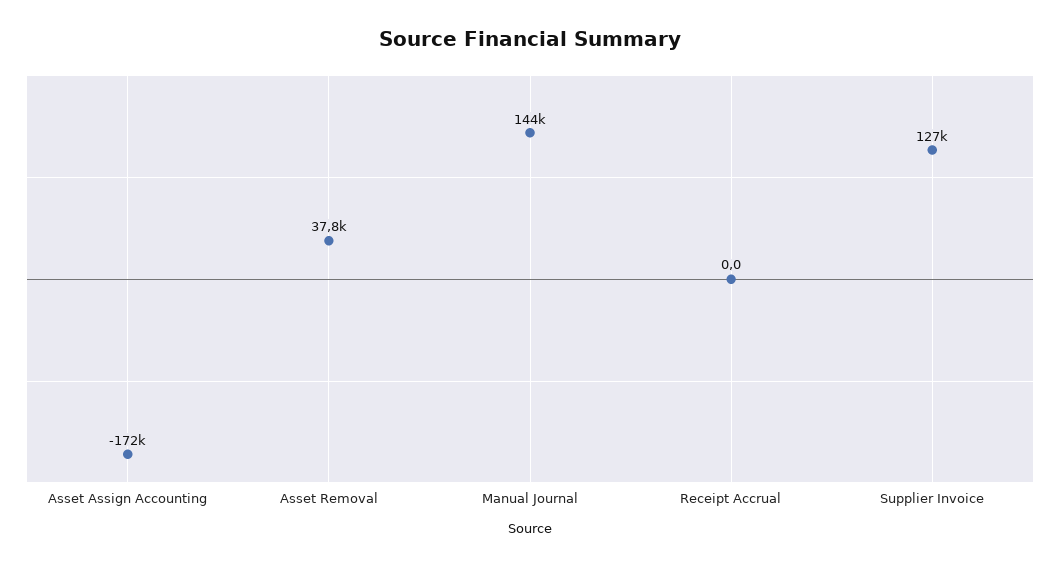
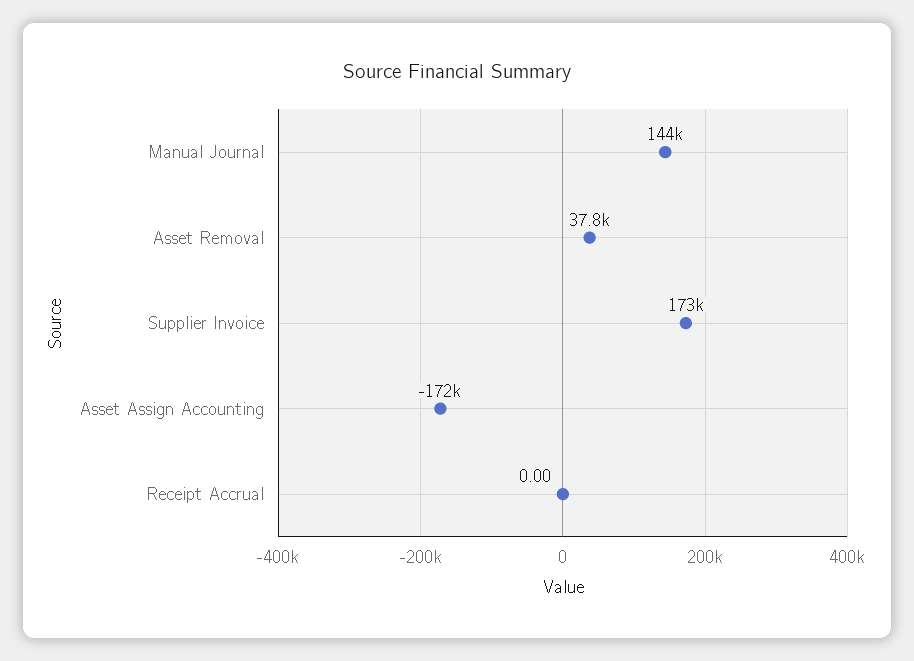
  {
    "Asset Assign Accounting": -172000,
    "Asset Removal": 37800,
    "Manual Journal": 144000,
    "Receipt Accrual": 0,
-   "Supplier Invoice": 127000
+   "Supplier Invoice": 173000
  }

